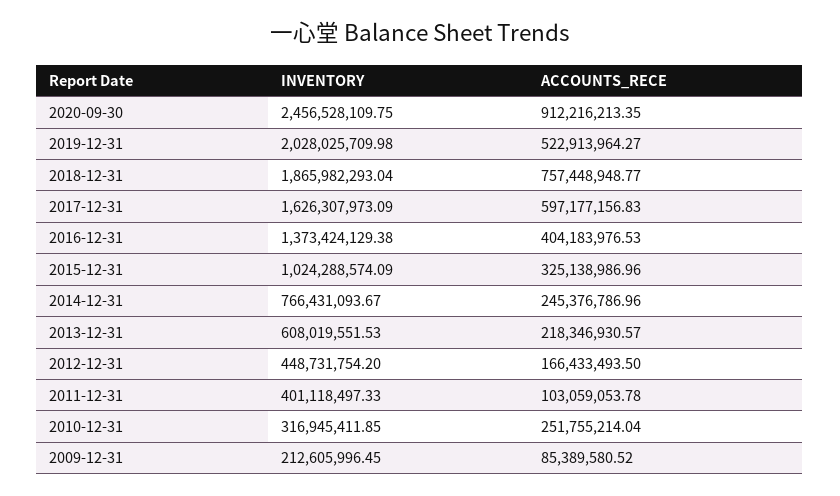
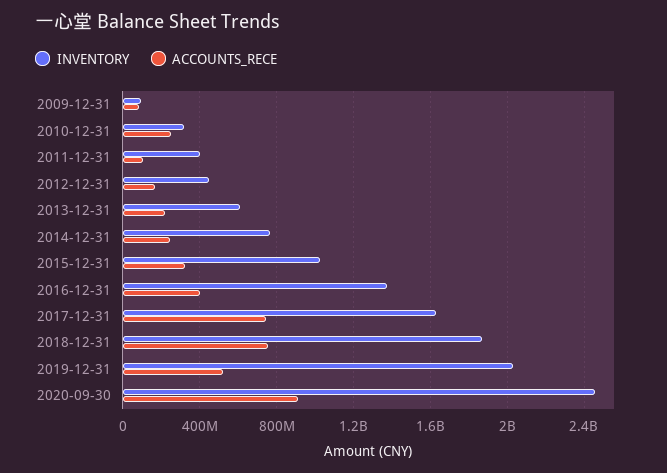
  {
    "INVENTORY": {
      "2020-09-30": 2456528109.75,
      "2019-12-31": 2028025709.98,
      "2018-12-31": 1865982293.04,
      "2017-12-31": 1626307973.09,
      "2016-12-31": 1373424129.38,
      "2015-12-31": 1024288574.09,
      "2014-12-31": 766431093.67,
      "2013-12-31": 608019551.53,
      "2012-12-31": 448731754.2,
      "2011-12-31": 401118497.33,
      "2010-12-31": 316945411.85,
-     "2009-12-31": 212605996.45
+     "2009-12-31": 100000000
    },
    "ACCOUNTS_RECE": {
      "2020-09-30": 912216213.35,
      "2019-12-31": 522913964.27,
      "2018-12-31": 757448948.77,
-     "2017-12-31": 597177156.83,
+     "2017-12-31": 750000000,
      "2016-12-31": 404183976.53,
      "2015-12-31": 325138986.96,
      "2014-12-31": 245376786.96,
      "2013-12-31": 218346930.57,
      "2012-12-31": 166433493.5,
      "2011-12-31": 103059053.78,
      "2010-12-31": 251755214.04,
      "2009-12-31": 85389580.52
    }
  }

